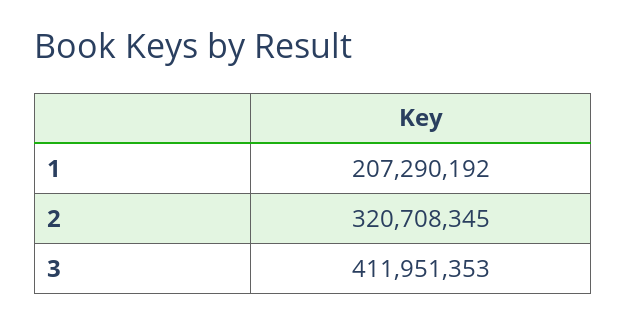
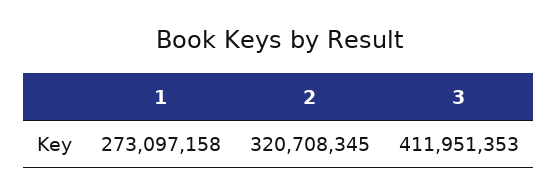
  {
-   "1": 207290192,
+   "1": 273097158,
    "2": 320708345,
    "3": 411951353
  }

